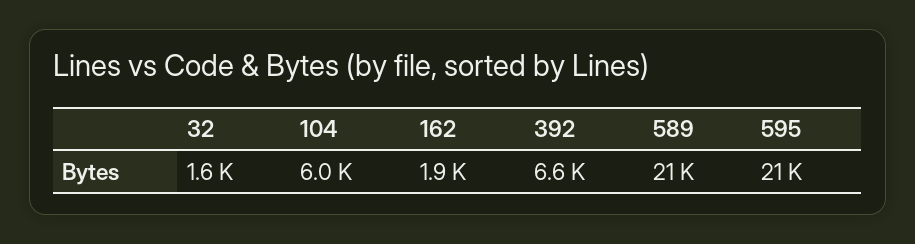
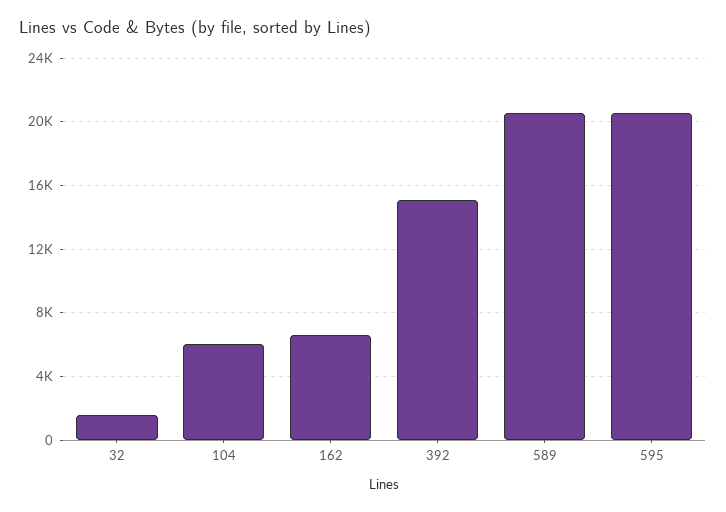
  {
    "32": 1600,
    "104": 6000,
-   "162": 1900,
+   "162": 6500,
-   "392": 6600,
+   "392": 15000,
    "589": 21000,
    "595": 21000
  }

